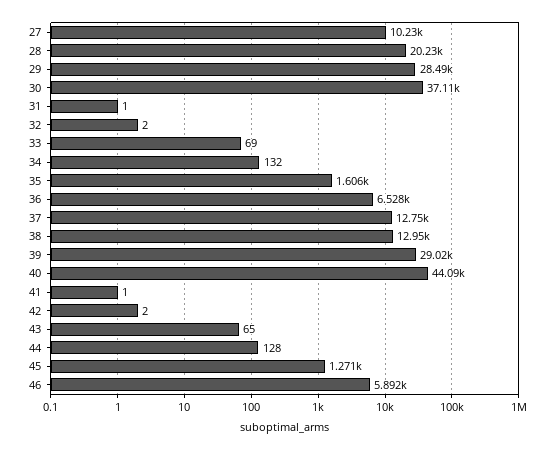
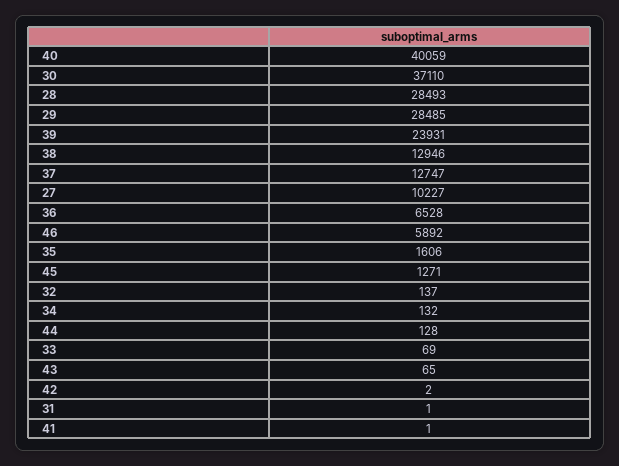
  {
    "27": 10227,
-   "28": 20230,
+   "28": 28493,
    "29": 28485,
    "30": 37110,
    "31": 1,
-   "32": 2,
+   "32": 137,
    "33": 69,
    "34": 132,
    "35": 1606,
    "36": 6528,
    "37": 12747,
    "38": 12946,
-   "39": 29020,
+   "39": 23931,
-   "40": 44090,
+   "40": 40059,
    "41": 1,
    "42": 2,
    "43": 65,
    "44": 128,
    "45": 1271,
    "46": 5892
  }

